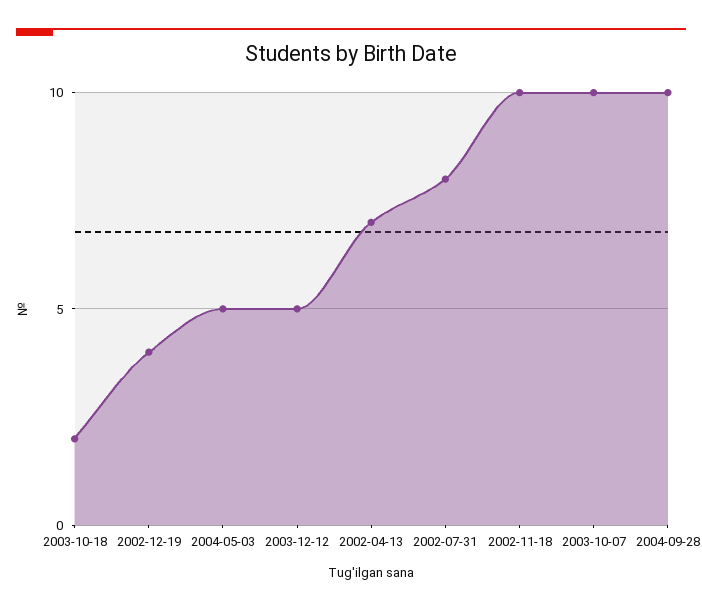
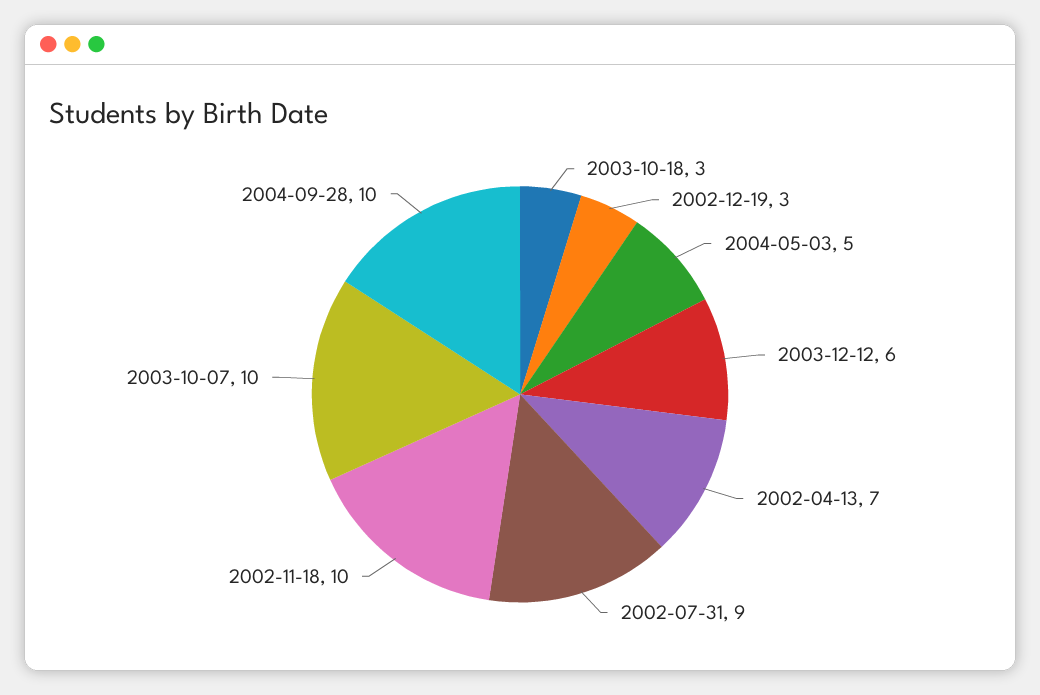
  {
-   "2003-10-18": 2,
+   "2003-10-18": 3,
-   "2002-12-19": 4,
+   "2002-12-19": 3,
    "2004-05-03": 5,
-   "2003-12-12": 5,
+   "2003-12-12": 6,
    "2002-04-13": 7,
-   "2002-07-31": 8,
+   "2002-07-31": 9,
    "2002-11-18": 10,
    "2003-10-07": 10,
    "2004-09-28": 10
  }

